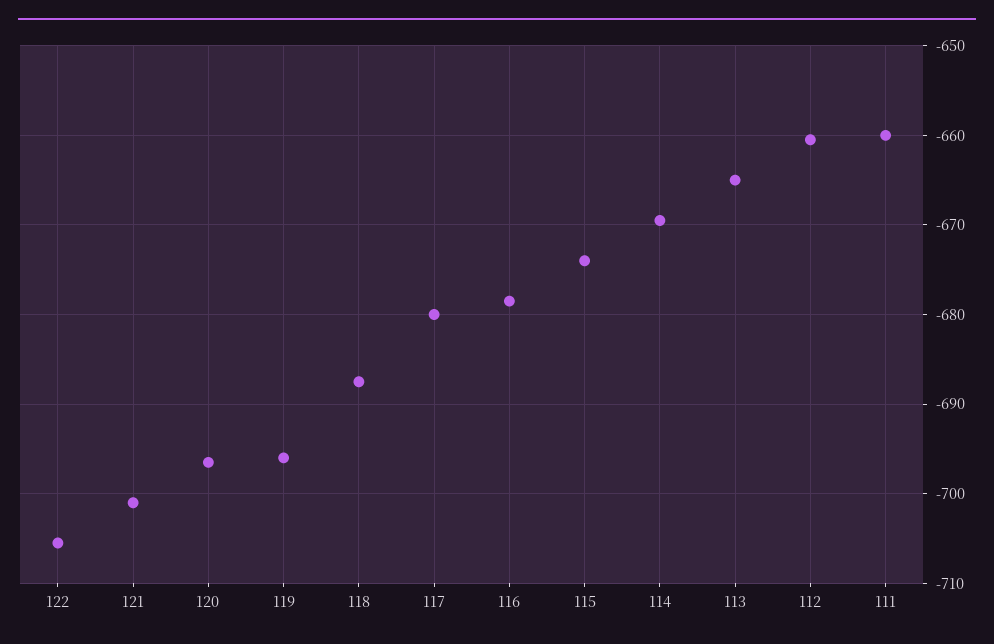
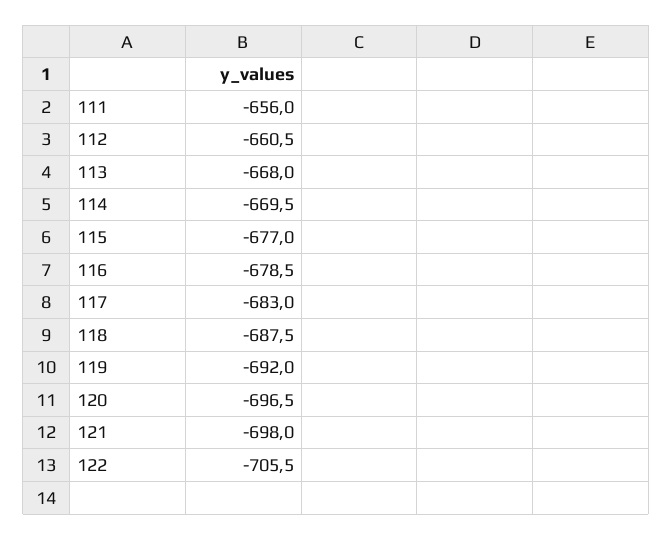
  {
    "122": -705.5,
-   "121": -701,
+   "121": -698,
    "120": -696.5,
-   "119": -696,
+   "119": -692,
    "118": -687.5,
-   "117": -680,
+   "117": -683,
    "116": -678.5,
-   "115": -674,
+   "115": -677,
    "114": -669.5,
-   "113": -665,
+   "113": -668,
    "112": -660.5,
-   "111": -660
+   "111": -656
  }

